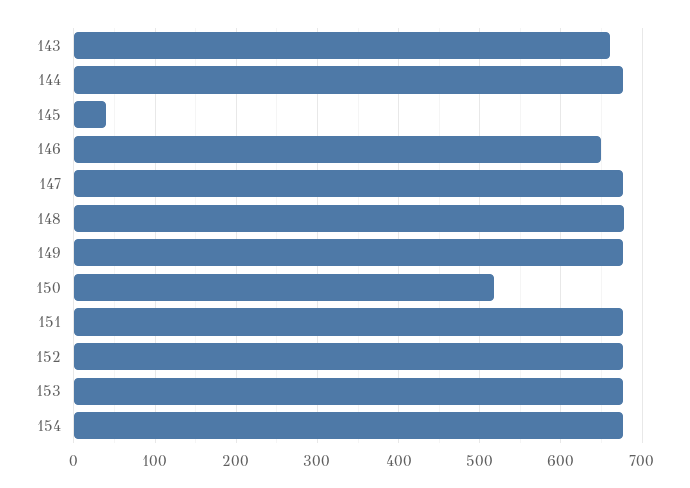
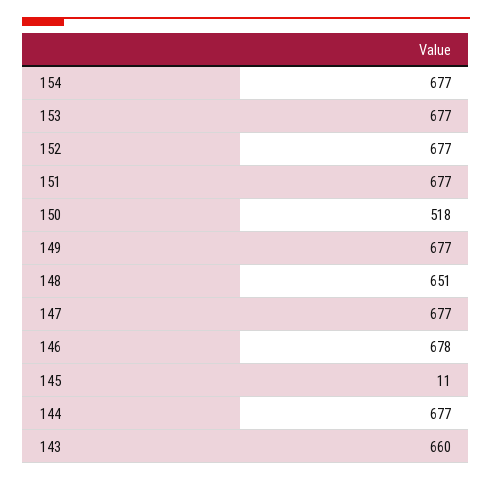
  {
    "143": 660,
    "144": 677,
-   "145": 40,
+   "145": 11,
-   "146": 650,
+   "146": 678,
    "147": 677,
-   "148": 680,
+   "148": 651,
    "149": 677,
    "150": 518,
    "151": 677,
    "152": 677,
    "153": 677,
    "154": 677
  }

